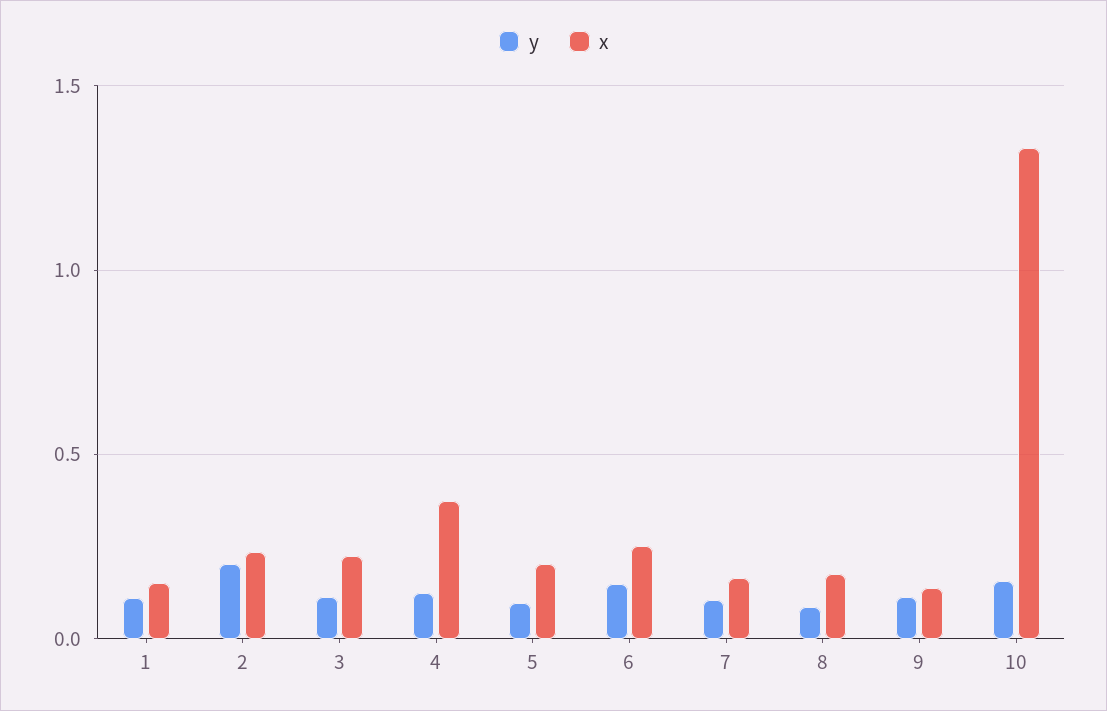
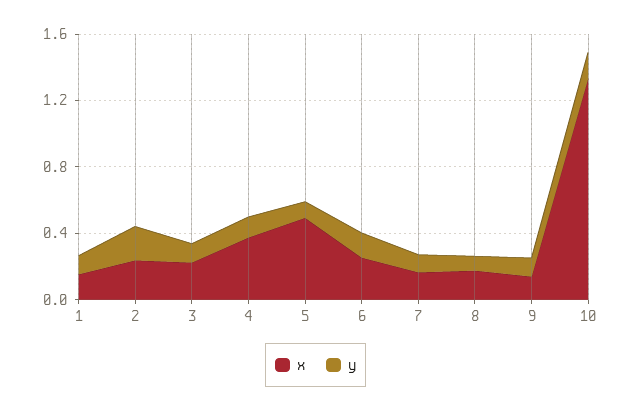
  {
    "y": {
      "1": 0.1,
      "2": 0.2,
      "3": 0.1,
      "4": 0.15,
      "5": 0.1,
      "6": 0.15,
      "7": 0.1,
      "8": 0.1,
      "9": 0.1,
      "10": 0.15
    },
    "x": {
      "1": 0.15,
      "2": 0.25,
      "3": 0.2,
      "4": 0.35,
-     "5": 0.2,
+     "5": 0.5,
      "6": 0.25,
      "7": 0.15,
      "8": 0.2,
      "9": 0.15,
      "10": 1.35
    }
  }

